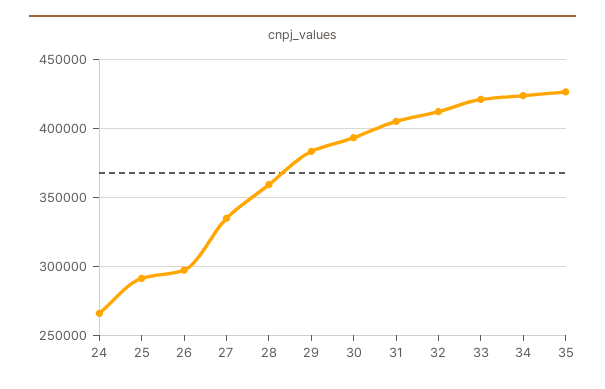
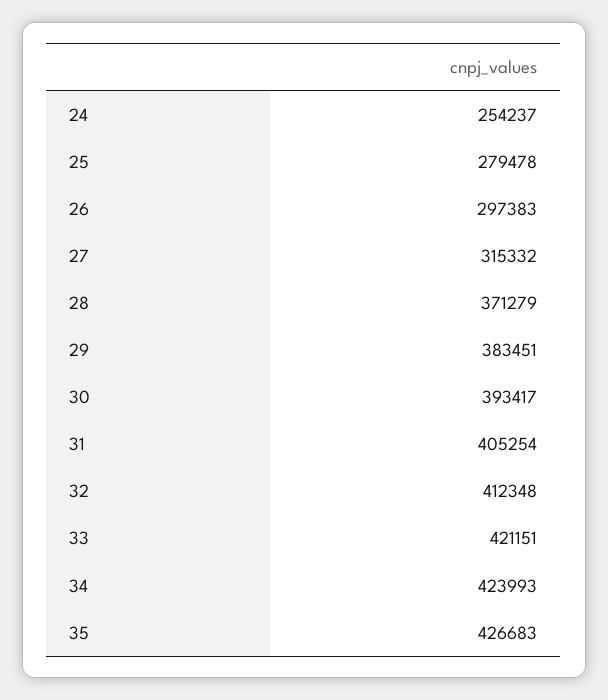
  {
-   "24": 265000,
+   "24": 254237,
-   "25": 290000,
+   "25": 279478,
    "26": 297383,
-   "27": 335000,
+   "27": 315332,
-   "28": 360000,
+   "28": 371279,
    "29": 383451,
    "30": 393417,
    "31": 405254,
    "32": 412348,
    "33": 421151,
    "34": 423993,
    "35": 426683
  }

